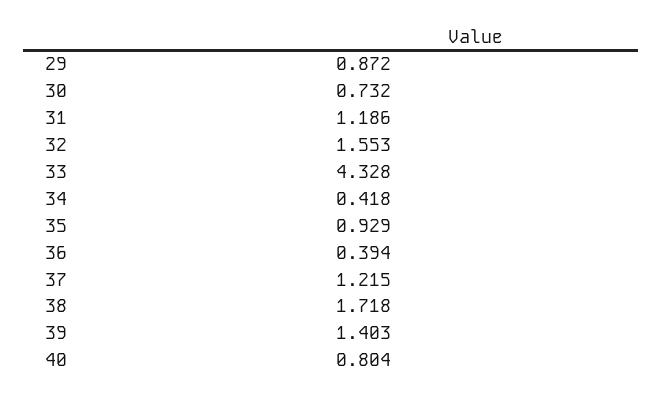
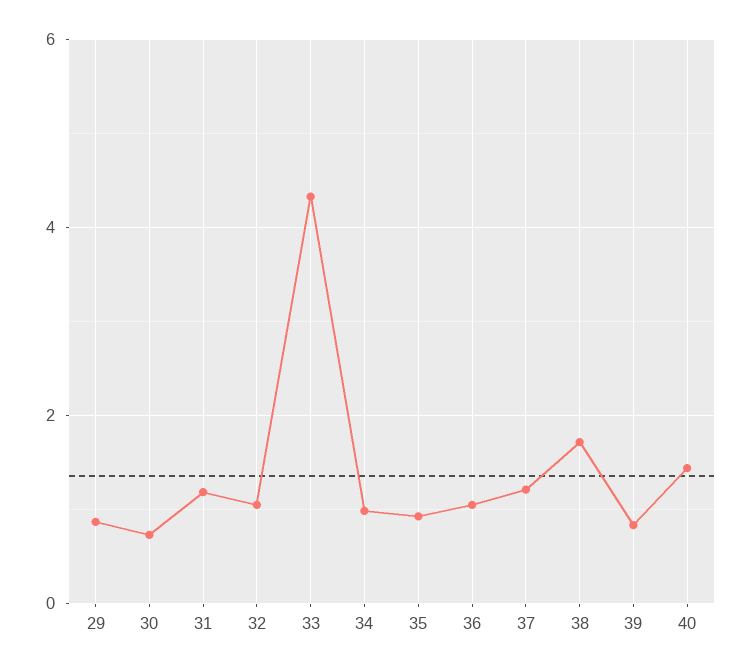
  {
    "29": 0.872,
    "30": 0.732,
    "31": 1.186,
-   "32": 1.553,
+   "32": 1,
    "33": 4.328,
-   "34": 0.418,
+   "34": 1,
    "35": 0.929,
-   "36": 0.394,
+   "36": 1,
    "37": 1.215,
    "38": 1.718,
-   "39": 1.403,
+   "39": 0.8,
-   "40": 0.804
+   "40": 1.4
  }

